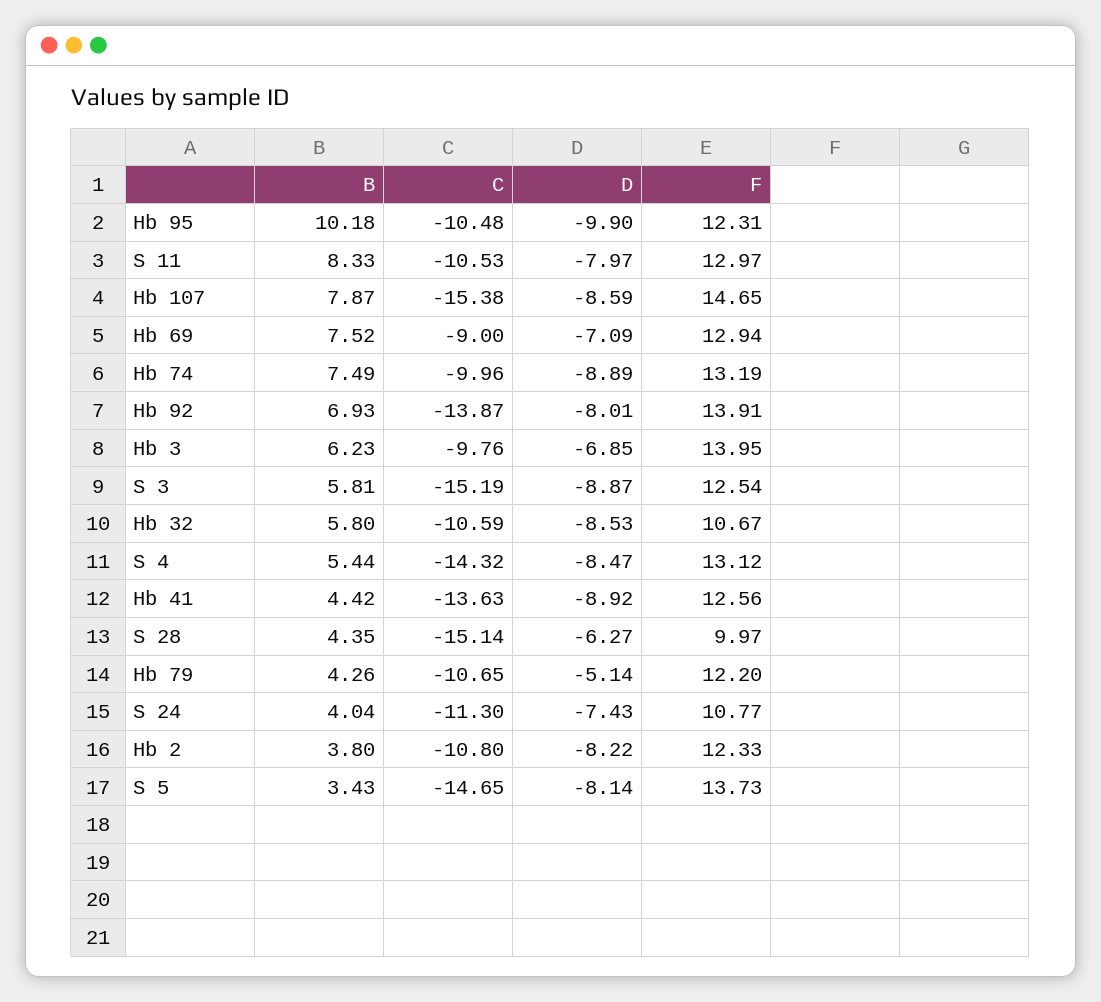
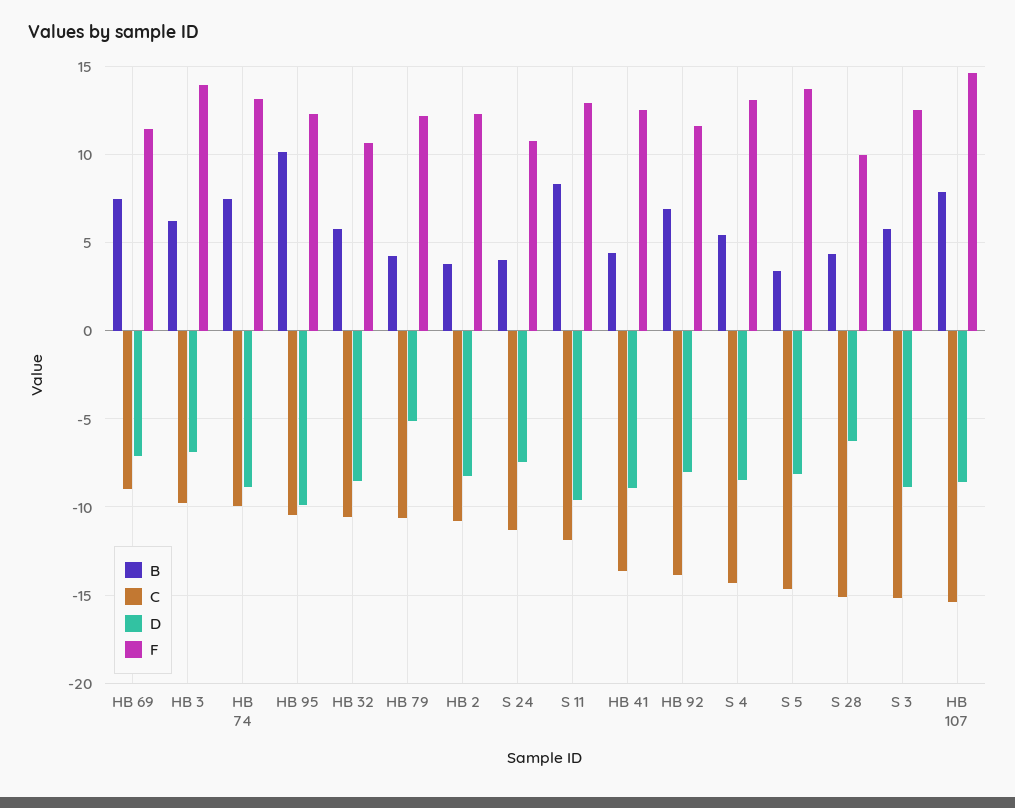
  {
    "B": {
      "Hb 95": 10.18,
      "S 11": 8.33,
      "Hb 107": 7.87,
      "Hb 69": 7.52,
      "Hb 74": 7.49,
      "Hb 92": 6.93,
      "Hb 3": 6.23,
      "S 3": 5.81,
      "Hb 32": 5.8,
      "S 4": 5.44,
      "Hb 41": 4.42,
      "S 28": 4.35,
      "Hb 79": 4.26,
      "S 24": 4.04,
      "Hb 2": 3.8,
      "S 5": 3.43
    },
    "C": {
      "Hb 95": -10.48,
-     "S 11": -10.53,
+     "S 11": -12,
      "Hb 107": -15.38,
      "Hb 69": -9,
      "Hb 74": -9.96,
      "Hb 92": -13.87,
      "Hb 3": -9.76,
      "S 3": -15.19,
      "Hb 32": -10.59,
      "S 4": -14.32,
      "Hb 41": -13.63,
      "S 28": -15.14,
      "Hb 79": -10.65,
      "S 24": -11.3,
      "Hb 2": -10.8,
      "S 5": -14.65
    },
    "D": {
      "Hb 95": -9.9,
-     "S 11": -7.97,
+     "S 11": -9.5,
      "Hb 107": -8.59,
      "Hb 69": -7.09,
      "Hb 74": -8.89,
      "Hb 92": -8.01,
      "Hb 3": -6.85,
      "S 3": -8.87,
      "Hb 32": -8.53,
      "S 4": -8.47,
      "Hb 41": -8.92,
      "S 28": -6.27,
      "Hb 79": -5.14,
      "S 24": -7.43,
      "Hb 2": -8.22,
      "S 5": -8.14
    },
    "F": {
      "Hb 95": 12.31,
      "S 11": 12.97,
      "Hb 107": 14.65,
-     "Hb 69": 12.94,
+     "Hb 69": 11.5,
      "Hb 74": 13.19,
-     "Hb 92": 13.91,
+     "Hb 92": 11.5,
      "Hb 3": 13.95,
      "S 3": 12.54,
      "Hb 32": 10.67,
      "S 4": 13.12,
      "Hb 41": 12.56,
      "S 28": 9.97,
      "Hb 79": 12.2,
      "S 24": 10.77,
      "Hb 2": 12.33,
      "S 5": 13.73
    }
  }

